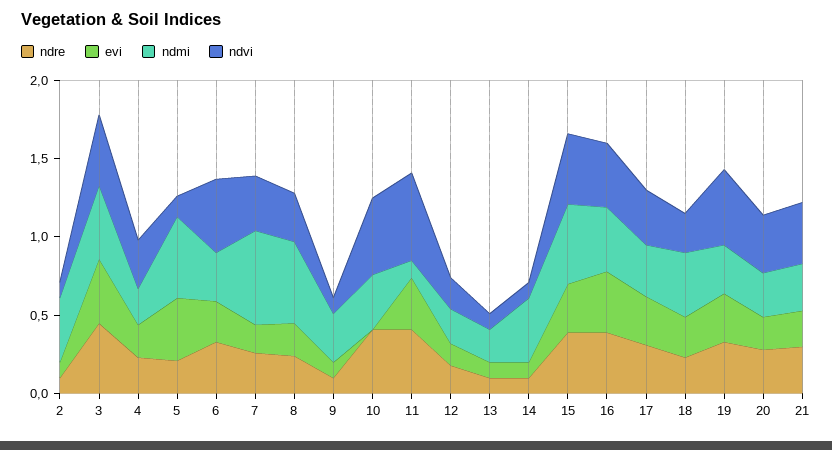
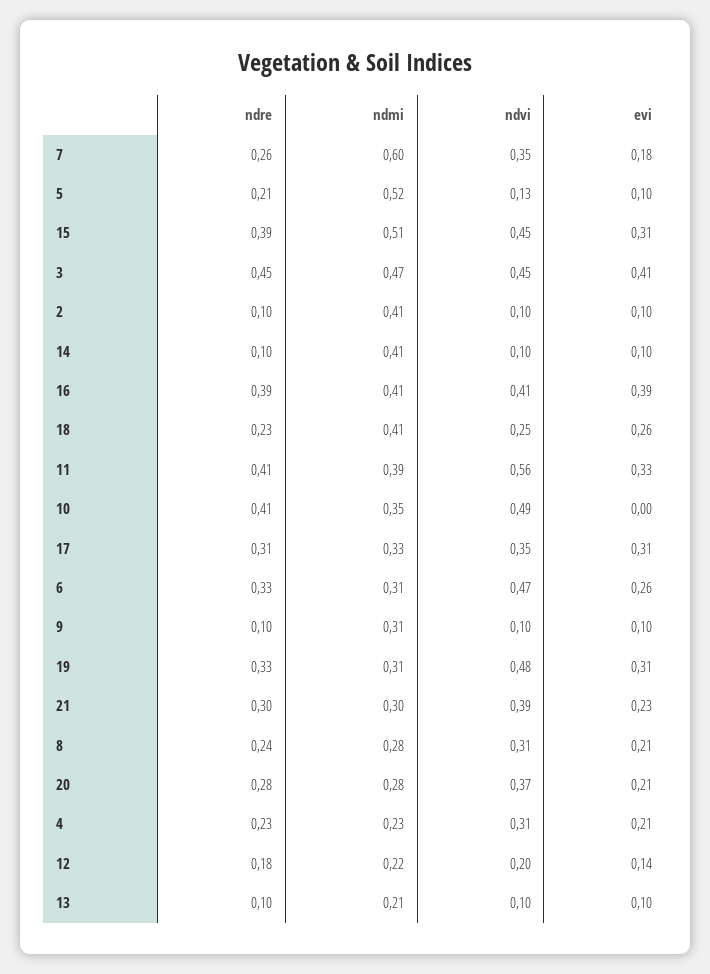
  {
    "ndre": {
      "2": 0.1,
      "3": 0.45,
      "4": 0.23,
      "5": 0.21,
      "6": 0.33,
      "7": 0.26,
      "8": 0.24,
      "9": 0.1,
      "10": 0.41,
      "11": 0.41,
      "12": 0.18,
      "13": 0.1,
      "14": 0.1,
      "15": 0.39,
      "16": 0.39,
      "17": 0.31,
      "18": 0.23,
      "19": 0.33,
      "20": 0.28,
      "21": 0.3
    },
    "evi": {
      "2": 0.1,
      "3": 0.41,
      "4": 0.21,
-     "5": 0.4,
+     "5": 0.1,
      "6": 0.26,
      "7": 0.18,
      "8": 0.21,
      "9": 0.1,
      "10": 0,
      "11": 0.33,
      "12": 0.14,
      "13": 0.1,
      "14": 0.1,
      "15": 0.31,
      "16": 0.39,
      "17": 0.31,
      "18": 0.26,
      "19": 0.31,
      "20": 0.21,
      "21": 0.23
    },
    "ndmi": {
      "2": 0.41,
      "3": 0.47,
      "4": 0.23,
      "5": 0.52,
      "6": 0.31,
      "7": 0.6,
-     "8": 0.5,
+     "8": 0.28,
      "9": 0.31,
      "10": 0.35,
-     "11": 0.1,
+     "11": 0.39,
      "12": 0.22,
      "13": 0.21,
      "14": 0.41,
      "15": 0.51,
      "16": 0.41,
      "17": 0.33,
      "18": 0.41,
      "19": 0.31,
      "20": 0.28,
      "21": 0.3
    },
    "ndvi": {
      "2": 0.1,
      "3": 0.45,
      "4": 0.31,
      "5": 0.13,
      "6": 0.47,
      "7": 0.35,
      "8": 0.31,
      "9": 0.1,
      "10": 0.49,
      "11": 0.56,
      "12": 0.2,
      "13": 0.1,
      "14": 0.1,
      "15": 0.45,
      "16": 0.41,
      "17": 0.35,
      "18": 0.25,
      "19": 0.48,
      "20": 0.37,
      "21": 0.39
    }
  }

